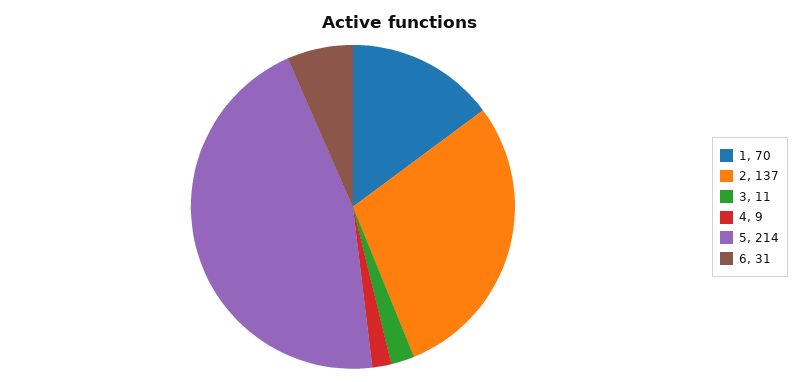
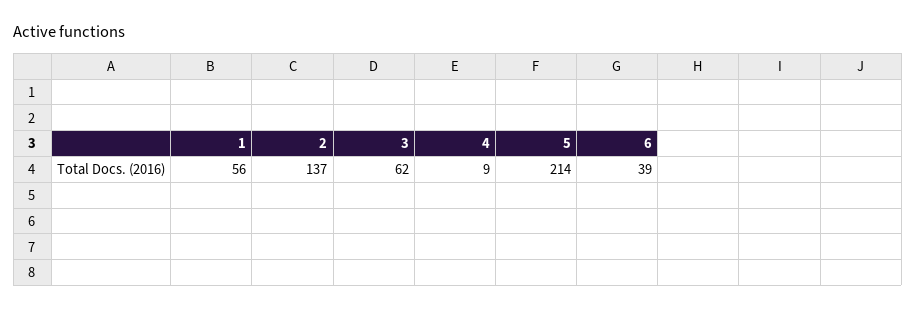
  {
-   "1": 70,
+   "1": 56,
    "2": 137,
-   "3": 11,
+   "3": 62,
    "4": 9,
    "5": 214,
-   "6": 31
+   "6": 39
  }

